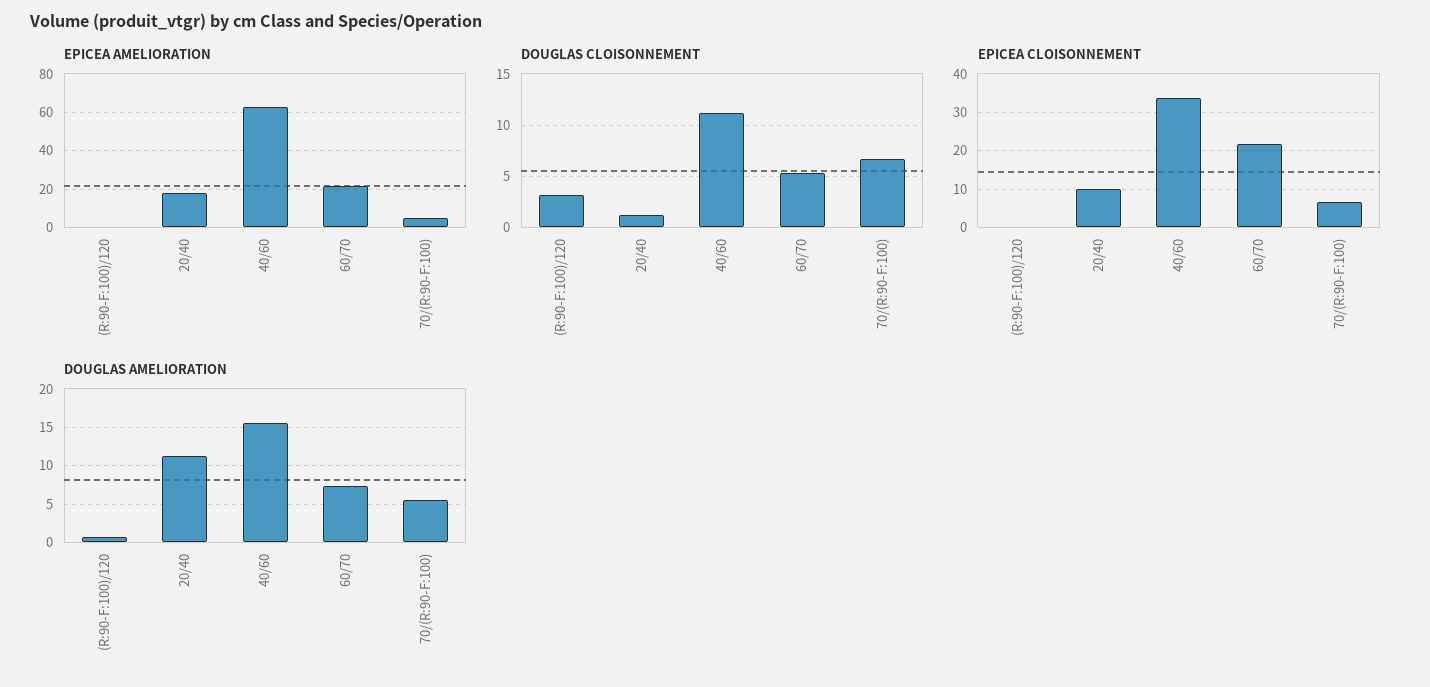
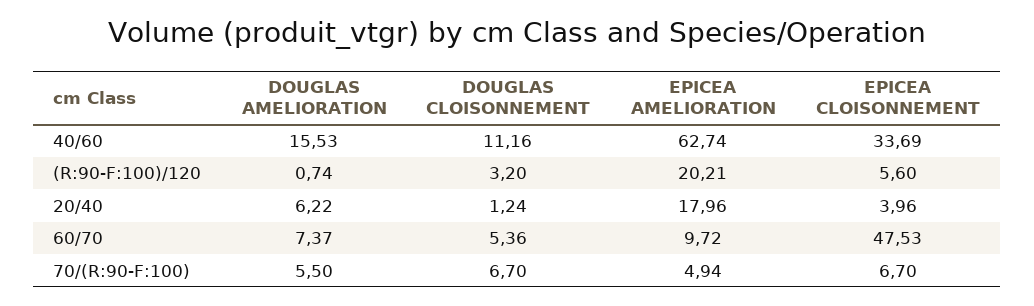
  {
    "EPICEA AMELIORATION": {
-     "(R:90-F:100)/120": 0,
+     "(R:90-F:100)/120": 20.21,
      "20/40": 17.96,
      "40/60": 62.74,
-     "60/70": 20,
+     "60/70": 9.72,
      "70/(R:90-F:100)": 4.94
    },
    "DOUGLAS CLOISONNEMENT": {
      "(R:90-F:100)/120": 3.2,
      "20/40": 1.24,
      "40/60": 11.16,
      "60/70": 5.36,
      "70/(R:90-F:100)": 6.7
    },
    "EPICEA CLOISONNEMENT": {
-     "(R:90-F:100)/120": 0,
+     "(R:90-F:100)/120": 5.6,
-     "20/40": 10,
+     "20/40": 3.96,
      "40/60": 33.69,
-     "60/70": 22,
+     "60/70": 47.53,
      "70/(R:90-F:100)": 6.7
    },
    "DOUGLAS AMELIORATION": {
      "(R:90-F:100)/120": 0.74,
-     "20/40": 11,
+     "20/40": 6.22,
      "40/60": 15.53,
      "60/70": 7.37,
      "70/(R:90-F:100)": 5.5
    }
  }

